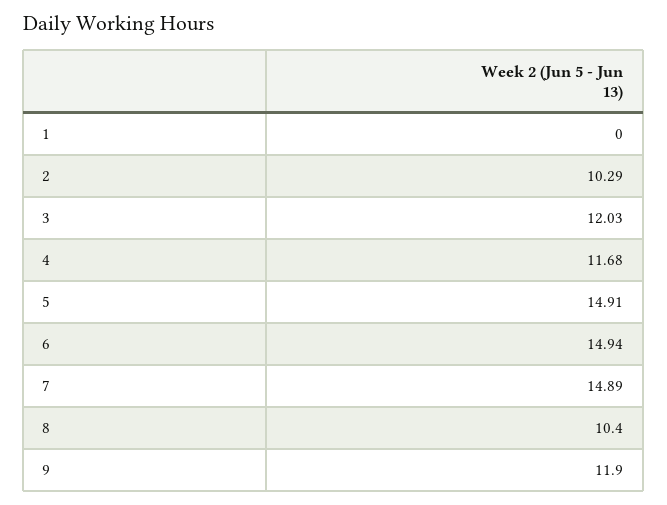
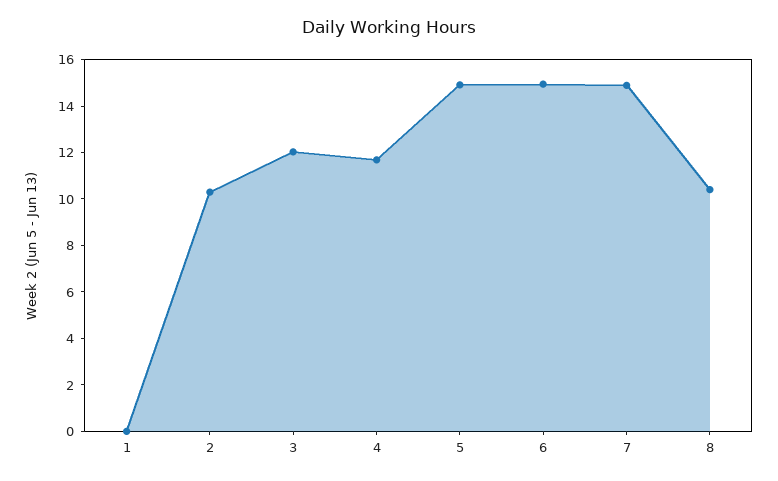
  {
    "1": 0,
    "2": 10.29,
    "3": 12.03,
    "4": 11.68,
    "5": 14.91,
    "6": 14.94,
    "7": 14.89,
-   "8": 10.4,
+   "8": 10.4
-   "9": 11.9
  }

